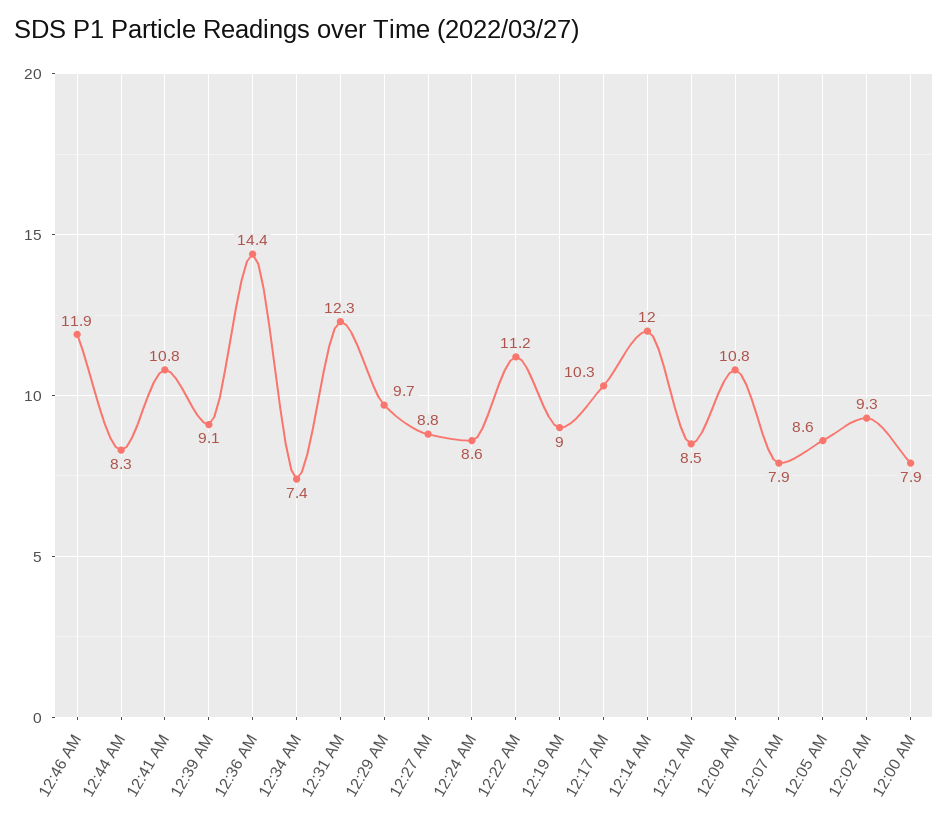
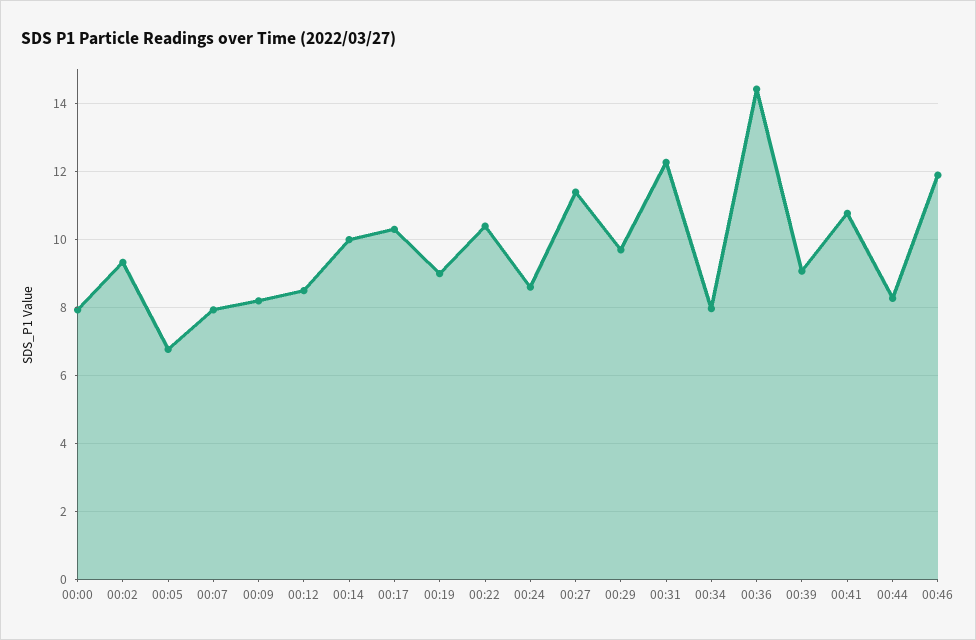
  {
    "12:46 AM": 11.9,
    "12:44 AM": 8.3,
    "12:41 AM": 10.8,
    "12:39 AM": 9.1,
    "12:36 AM": 14.4,
-   "12:34 AM": 7.4,
+   "12:34 AM": 8,
    "12:31 AM": 12.3,
    "12:29 AM": 9.7,
-   "12:27 AM": 8.8,
+   "12:27 AM": 11.4,
    "12:24 AM": 8.6,
-   "12:22 AM": 11.2,
+   "12:22 AM": 10.4,
    "12:19 AM": 9,
    "12:17 AM": 10.3,
-   "12:14 AM": 12,
+   "12:14 AM": 10,
    "12:12 AM": 8.5,
-   "12:09 AM": 10.8,
+   "12:09 AM": 8.2,
    "12:07 AM": 7.9,
-   "12:05 AM": 8.6,
+   "12:05 AM": 6.8,
    "12:02 AM": 9.3,
    "12:00 AM": 7.9
  }

